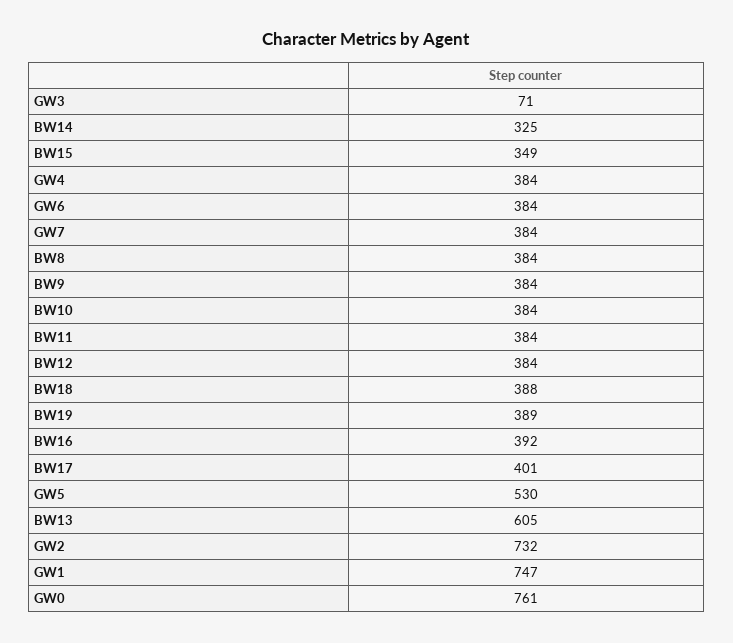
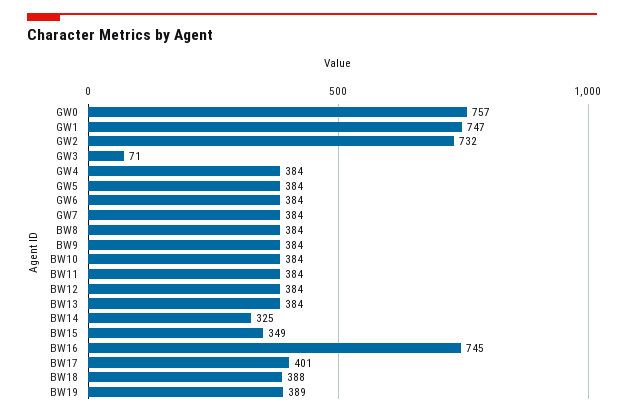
  {
    "GW3": 71,
    "BW14": 325,
    "BW15": 349,
    "GW4": 384,
    "GW6": 384,
    "GW7": 384,
    "BW8": 384,
    "BW9": 384,
    "BW10": 384,
    "BW11": 384,
    "BW12": 384,
    "BW18": 388,
    "BW19": 389,
-   "BW16": 392,
+   "BW16": 745,
    "BW17": 401,
-   "GW5": 530,
+   "GW5": 384,
-   "BW13": 605,
+   "BW13": 384,
    "GW2": 732,
    "GW1": 747,
-   "GW0": 761
+   "GW0": 757
  }

